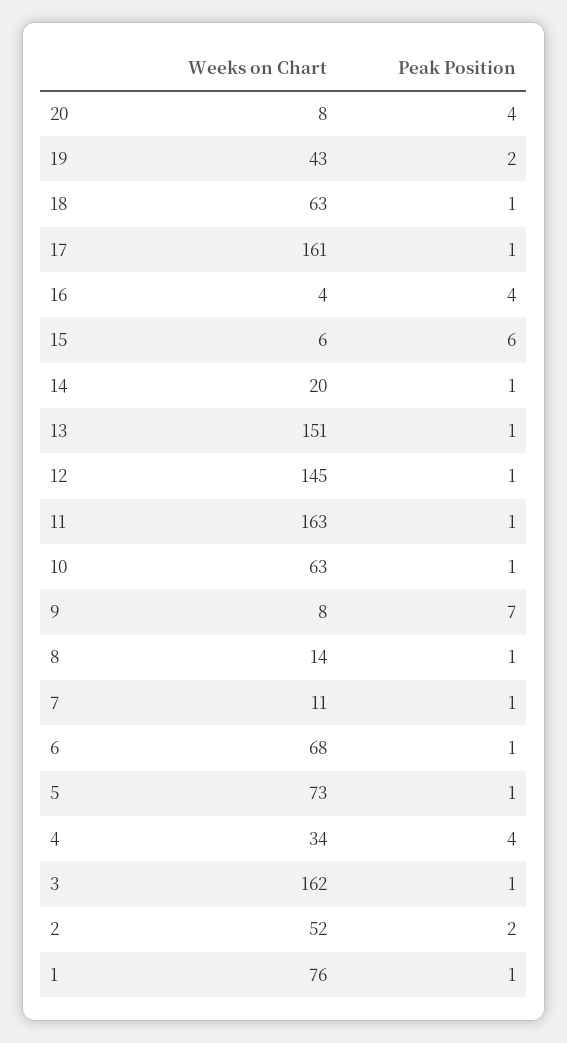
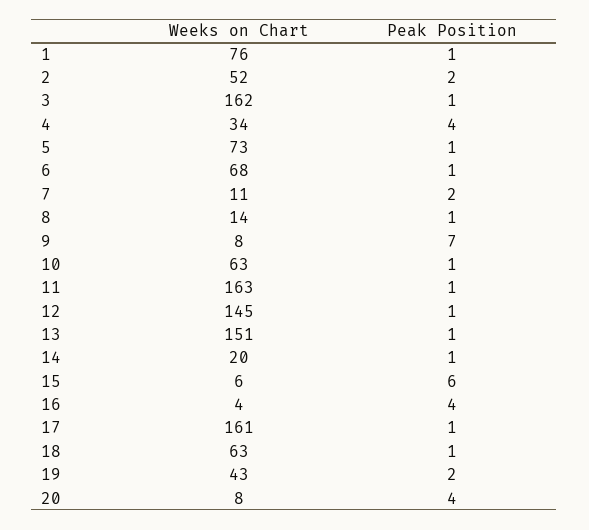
  {
    "Weeks on Chart": {
      "20": 8,
      "19": 43,
      "18": 63,
      "17": 161,
      "16": 4,
      "15": 6,
      "14": 20,
      "13": 151,
      "12": 145,
      "11": 163,
      "10": 63,
      "9": 8,
      "8": 14,
      "7": 11,
      "6": 68,
      "5": 73,
      "4": 34,
      "3": 162,
      "2": 52,
      "1": 76
    },
    "Peak Position": {
      "20": 4,
      "19": 2,
      "18": 1,
      "17": 1,
      "16": 4,
      "15": 6,
      "14": 1,
      "13": 1,
      "12": 1,
      "11": 1,
      "10": 1,
      "9": 7,
      "8": 1,
-     "7": 1,
+     "7": 2,
      "6": 1,
      "5": 1,
      "4": 4,
      "3": 1,
      "2": 2,
      "1": 1
    }
  }

